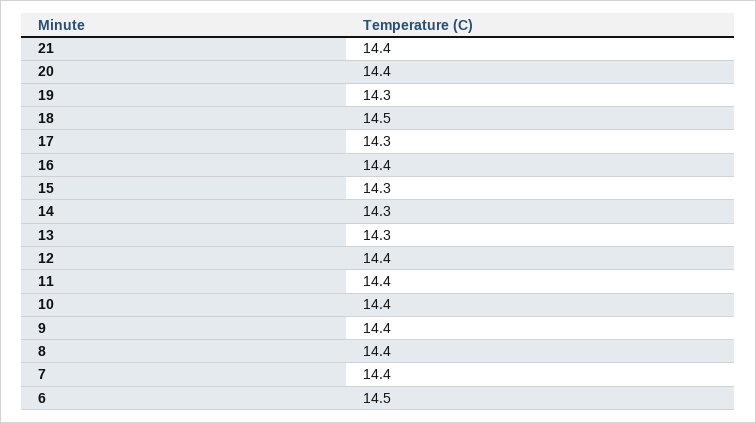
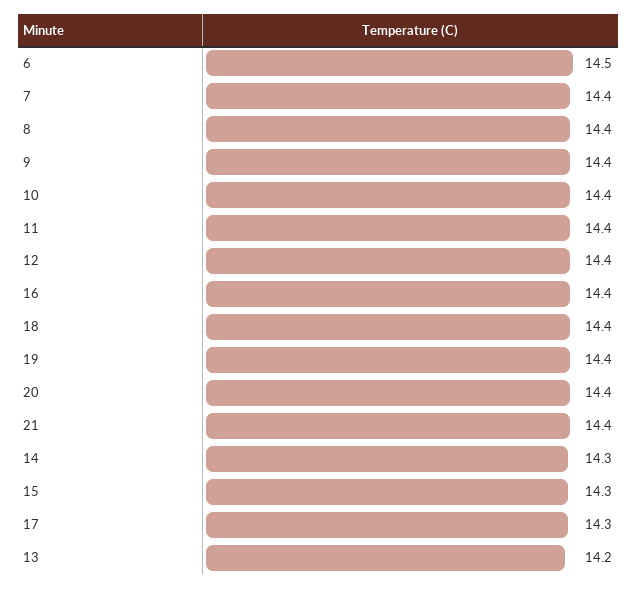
  {
    "21": 14.4,
    "20": 14.4,
-   "19": 14.3,
+   "19": 14.4,
-   "18": 14.5,
+   "18": 14.4,
    "17": 14.3,
    "16": 14.4,
    "15": 14.3,
    "14": 14.3,
-   "13": 14.3,
+   "13": 14.2,
    "12": 14.4,
    "11": 14.4,
    "10": 14.4,
    "9": 14.4,
    "8": 14.4,
    "7": 14.4,
    "6": 14.5
  }

